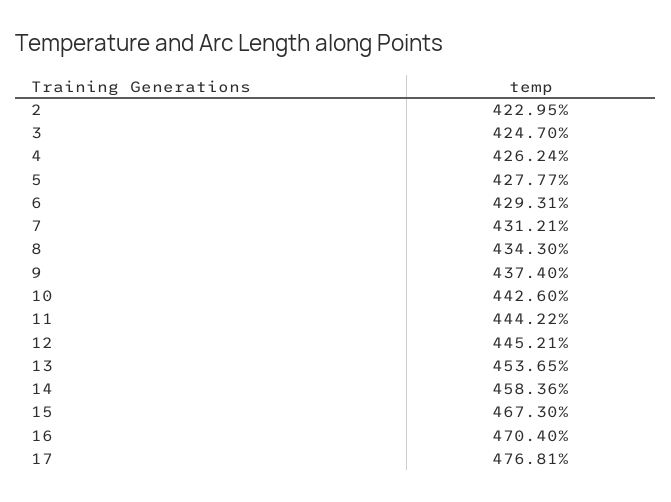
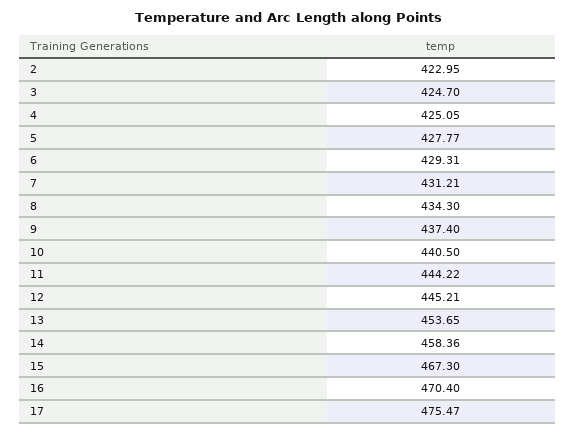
  {
    "2": 422.95,
    "3": 424.7,
-   "4": 426.24,
+   "4": 425.05,
    "5": 427.77,
    "6": 429.31,
    "7": 431.21,
    "8": 434.3,
    "9": 437.4,
-   "10": 442.6,
+   "10": 440.5,
    "11": 444.22,
    "12": 445.21,
    "13": 453.65,
    "14": 458.36,
    "15": 467.3,
    "16": 470.4,
-   "17": 476.81
+   "17": 475.47
  }

